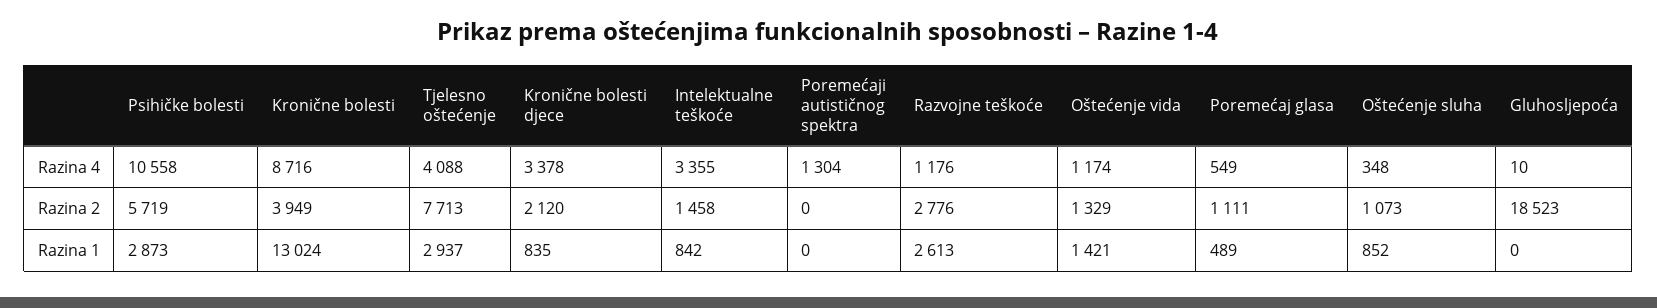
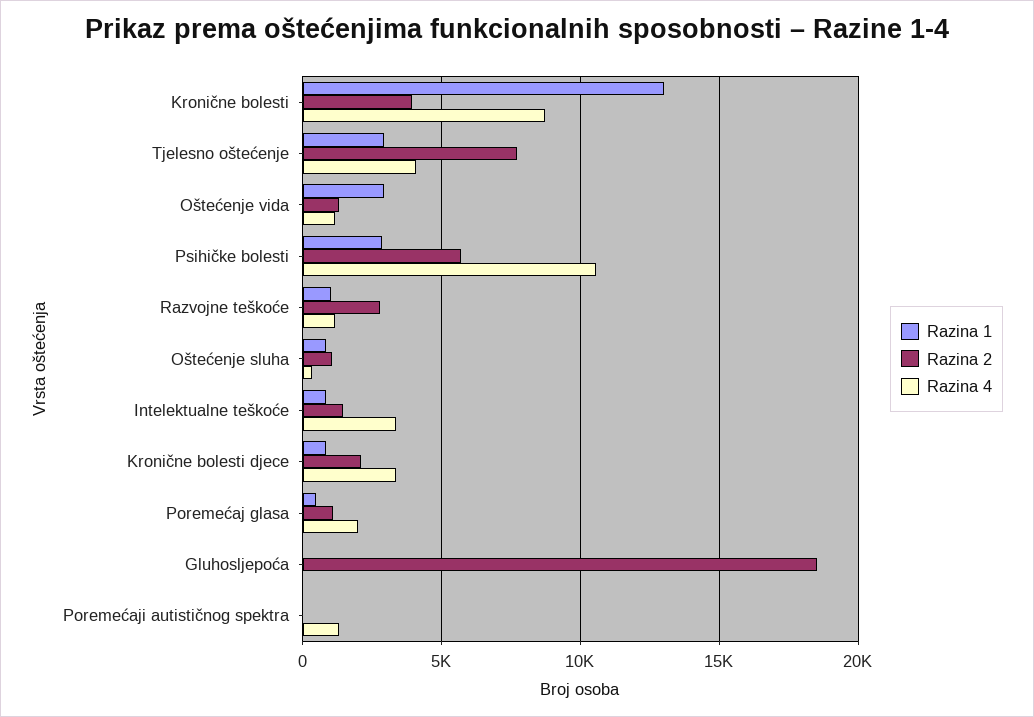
  {
    "Razina 4": {
      "Psihičke bolesti": 10558,
      "Kronične bolesti": 8716,
      "Tjelesno oštećenje": 4088,
      "Kronične bolesti djece": 3378,
      "Intelektualne teškoće": 3355,
      "Poremećaji autističnog spektra": 1304,
      "Razvojne teškoće": 1176,
      "Oštećenje vida": 1174,
-     "Poremećaj glasa": 549,
+     "Poremećaj glasa": 2000,
      "Oštećenje sluha": 348,
      "Gluhosljepoća": 10
    },
    "Razina 2": {
      "Psihičke bolesti": 5719,
      "Kronične bolesti": 3949,
      "Tjelesno oštećenje": 7713,
      "Kronične bolesti djece": 2120,
      "Intelektualne teškoće": 1458,
      "Poremećaji autističnog spektra": 0,
      "Razvojne teškoće": 2776,
      "Oštećenje vida": 1329,
      "Poremećaj glasa": 1111,
      "Oštećenje sluha": 1073,
      "Gluhosljepoća": 18523
    },
    "Razina 1": {
      "Psihičke bolesti": 2873,
      "Kronične bolesti": 13024,
      "Tjelesno oštećenje": 2937,
      "Kronične bolesti djece": 835,
      "Intelektualne teškoće": 842,
      "Poremećaji autističnog spektra": 0,
-     "Razvojne teškoće": 2613,
+     "Razvojne teškoće": 1000,
-     "Oštećenje vida": 1421,
+     "Oštećenje vida": 3000,
      "Poremećaj glasa": 489,
      "Oštećenje sluha": 852,
      "Gluhosljepoća": 0
    }
  }

